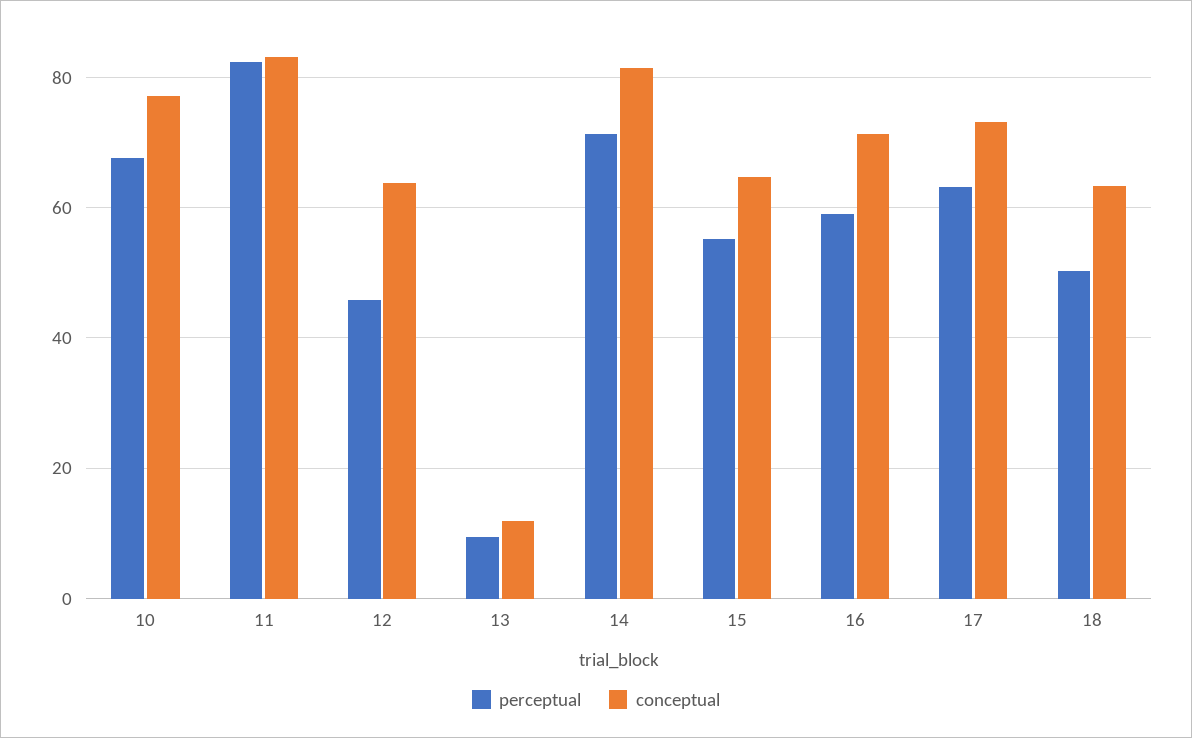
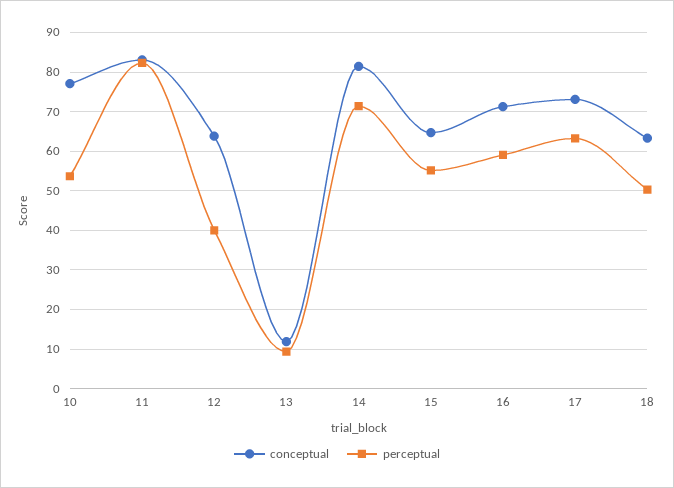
  {
    "perceptual": {
-     "10": 68,
+     "10": 54,
      "11": 82,
-     "12": 46,
+     "12": 40,
      "13": 10,
      "14": 72,
      "15": 56,
      "16": 60,
      "17": 64,
      "18": 50
    },
    "conceptual": {
      "10": 78,
      "11": 84,
      "12": 64,
      "13": 12,
      "14": 82,
      "15": 64,
      "16": 72,
      "17": 74,
      "18": 64
    }
  }

